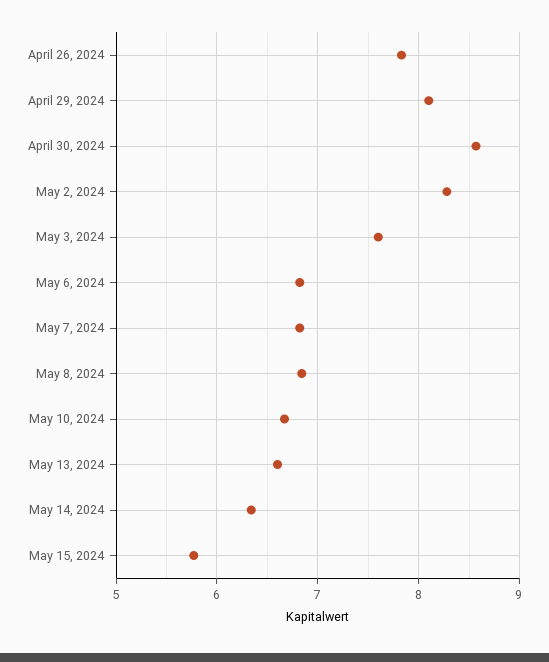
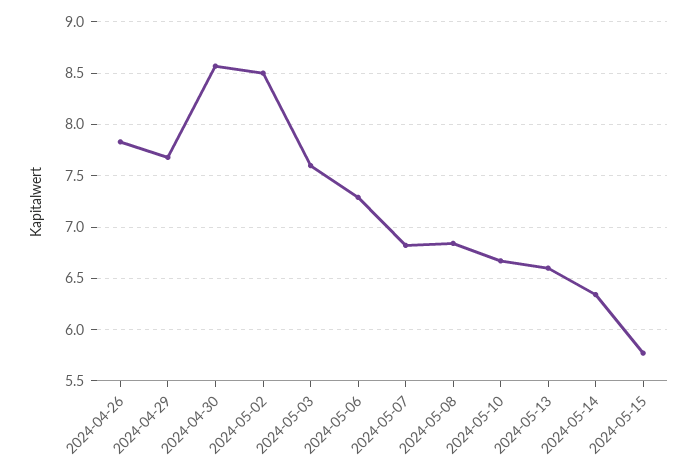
  {
    "April 26, 2024": 7.8,
-   "April 29, 2024": 8.1,
+   "April 29, 2024": 7.7,
    "April 30, 2024": 8.6,
-   "May 2, 2024": 8.3,
+   "May 2, 2024": 8.5,
    "May 3, 2024": 7.6,
-   "May 6, 2024": 6.8,
+   "May 6, 2024": 7.3,
    "May 7, 2024": 6.8,
    "May 8, 2024": 6.8,
    "May 10, 2024": 6.7,
    "May 13, 2024": 6.6,
    "May 14, 2024": 6.3,
    "May 15, 2024": 5.8
  }

